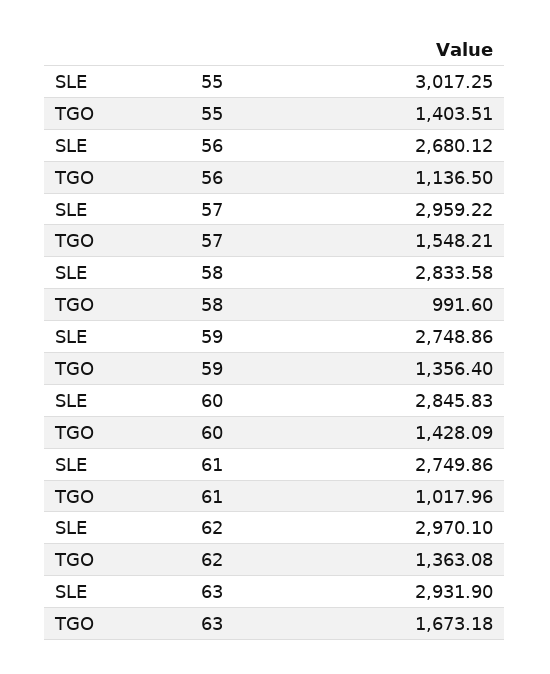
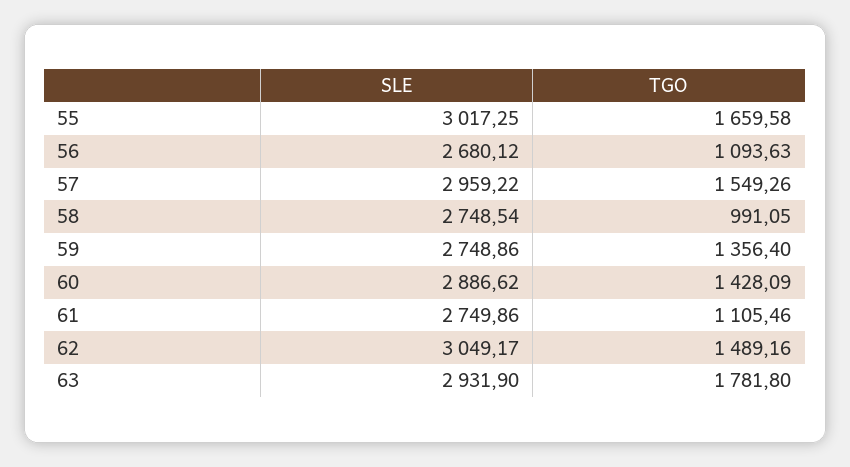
  {
    "SLE": {
      "55": 3017.25,
      "56": 2680.12,
      "57": 2959.22,
-     "58": 2833.58,
+     "58": 2748.54,
      "59": 2748.86,
-     "60": 2845.83,
+     "60": 2886.62,
      "61": 2749.86,
-     "62": 2970.1,
+     "62": 3049.17,
      "63": 2931.9
    },
    "TGO": {
-     "55": 1403.51,
+     "55": 1659.58,
-     "56": 1136.5,
+     "56": 1093.63,
-     "57": 1548.21,
+     "57": 1549.26,
-     "58": 991.6,
+     "58": 991.05,
      "59": 1356.4,
      "60": 1428.09,
-     "61": 1017.96,
+     "61": 1105.46,
-     "62": 1363.08,
+     "62": 1489.16,
-     "63": 1673.18
+     "63": 1781.8
    }
  }

